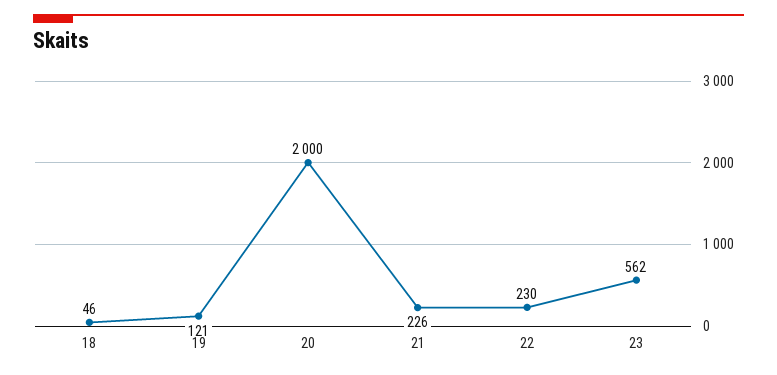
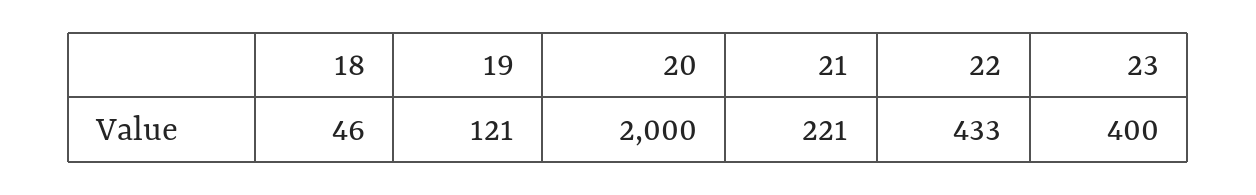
  {
    "18": 46,
    "19": 121,
    "20": 2000,
-   "21": 226,
+   "21": 221,
-   "22": 230,
+   "22": 433,
-   "23": 562
+   "23": 400
  }

